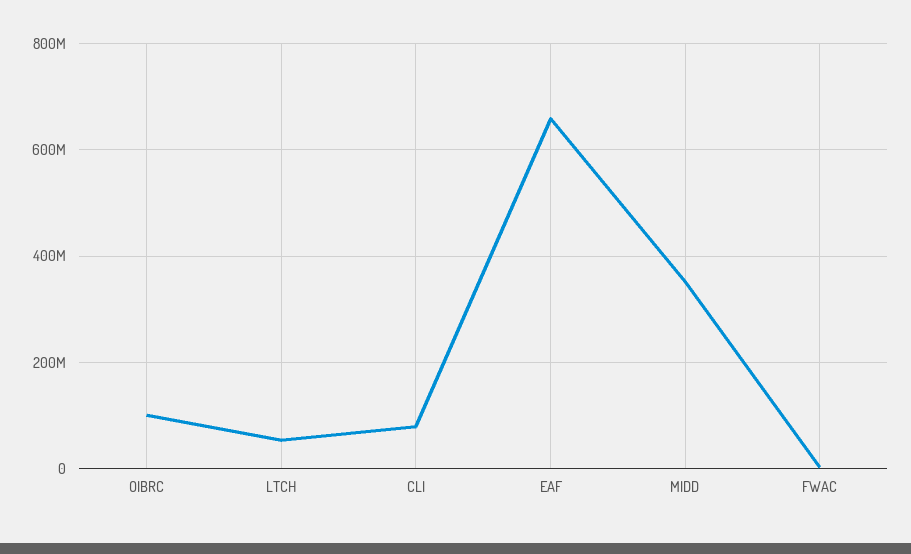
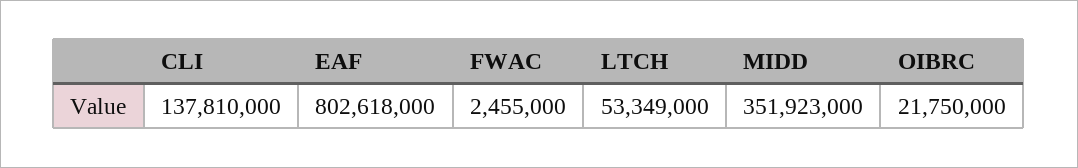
  {
-   "OIBRC": 100000000,
+   "OIBRC": 21750000,
    "LTCH": 53349000,
-   "CLI": 80000000,
+   "CLI": 137810000,
-   "EAF": 660000000,
+   "EAF": 802618000,
    "MIDD": 351923000,
    "FWAC": 2455000
  }

